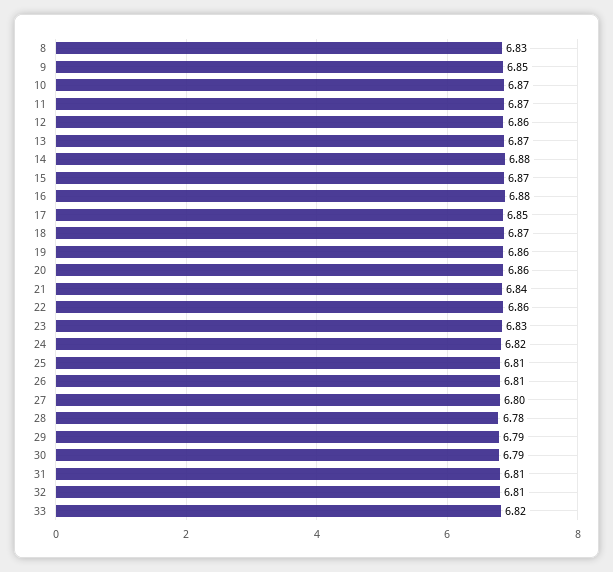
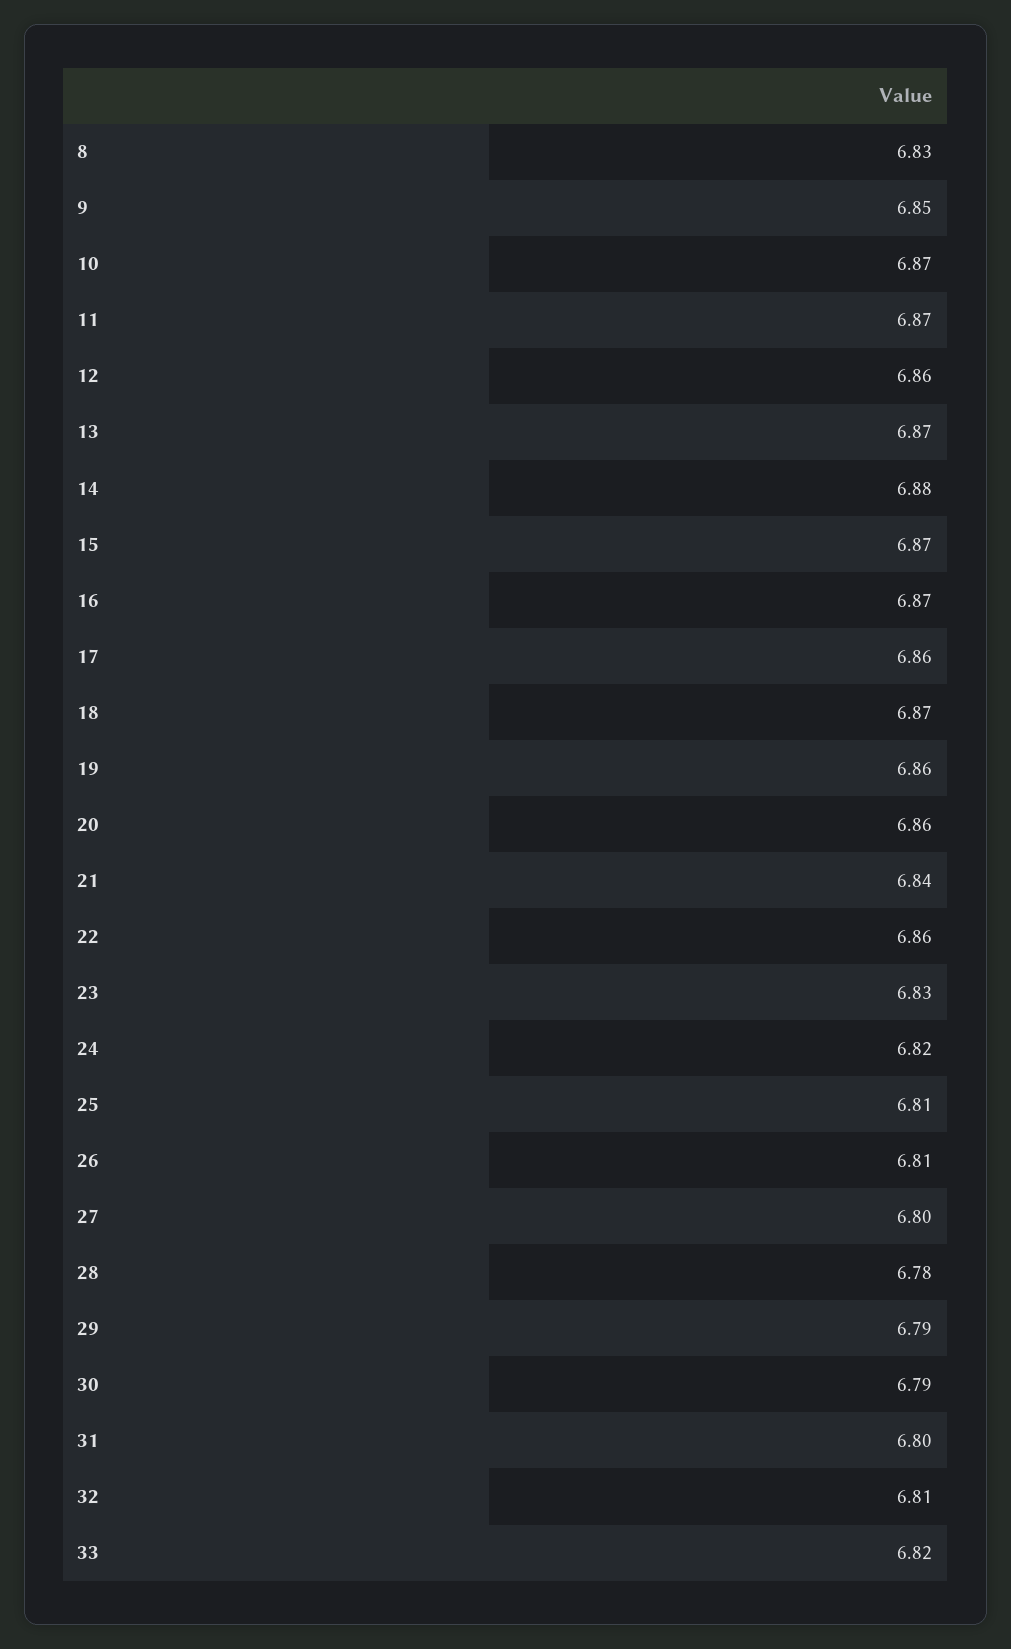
  {
    "8": 6.83,
    "9": 6.85,
    "10": 6.87,
    "11": 6.87,
    "12": 6.86,
    "13": 6.87,
    "14": 6.88,
    "15": 6.87,
-   "16": 6.88,
+   "16": 6.87,
-   "17": 6.85,
+   "17": 6.86,
    "18": 6.87,
    "19": 6.86,
    "20": 6.86,
    "21": 6.84,
    "22": 6.86,
    "23": 6.83,
    "24": 6.82,
    "25": 6.81,
    "26": 6.81,
    "27": 6.8,
    "28": 6.78,
    "29": 6.79,
    "30": 6.79,
-   "31": 6.81,
+   "31": 6.8,
    "32": 6.81,
    "33": 6.82
  }

